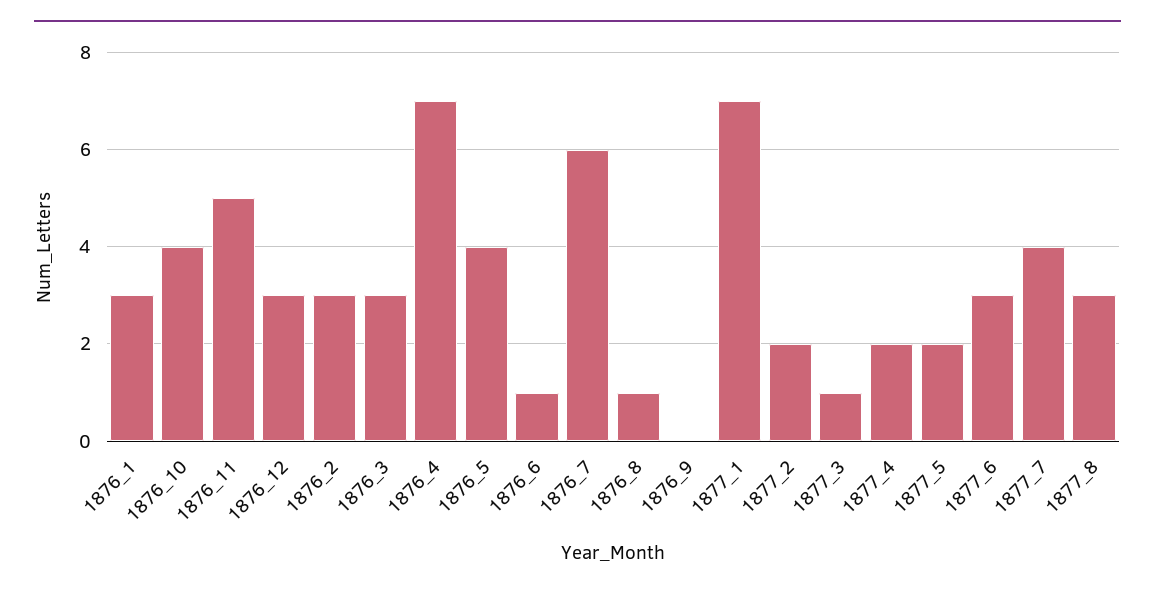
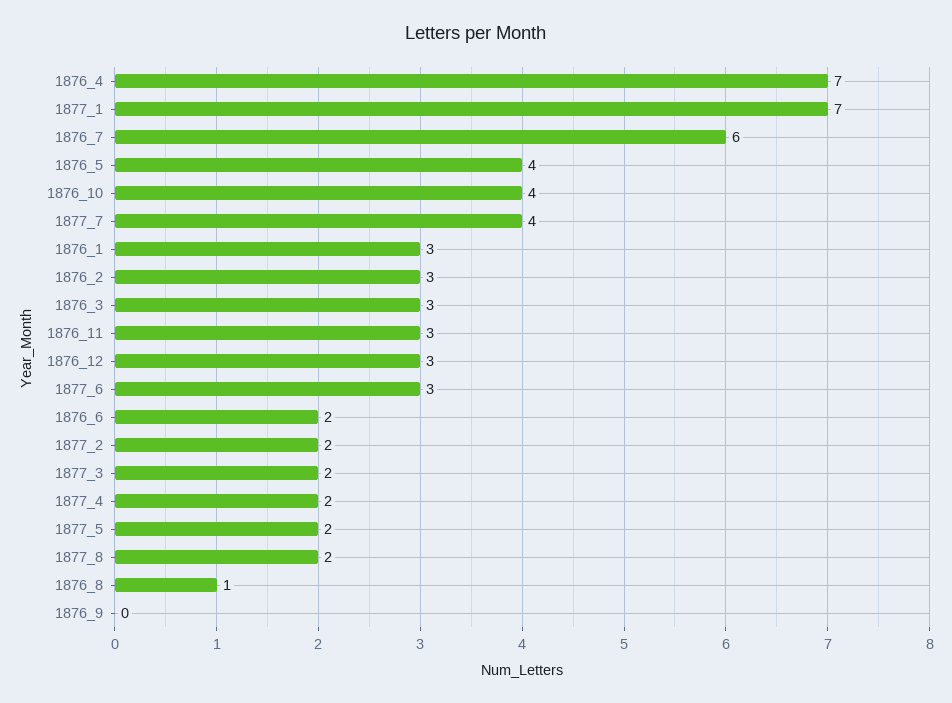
  {
    "1876_1": 3,
    "1876_10": 4,
-   "1876_11": 5,
+   "1876_11": 3,
    "1876_12": 3,
    "1876_2": 3,
    "1876_3": 3,
    "1876_4": 7,
    "1876_5": 4,
-   "1876_6": 1,
+   "1876_6": 2,
    "1876_7": 6,
    "1876_8": 1,
    "1876_9": 0,
    "1877_1": 7,
    "1877_2": 2,
-   "1877_3": 1,
+   "1877_3": 2,
    "1877_4": 2,
    "1877_5": 2,
    "1877_6": 3,
    "1877_7": 4,
-   "1877_8": 3
+   "1877_8": 2
  }

